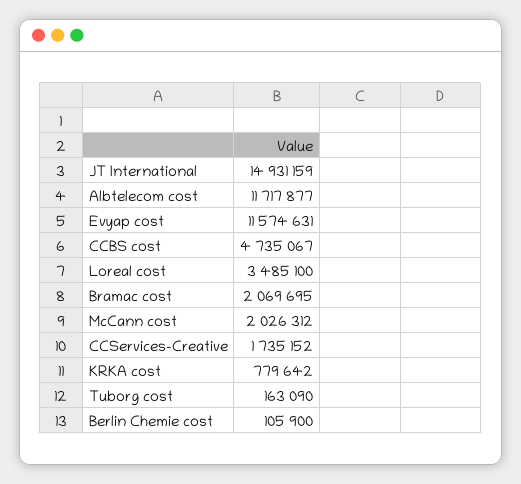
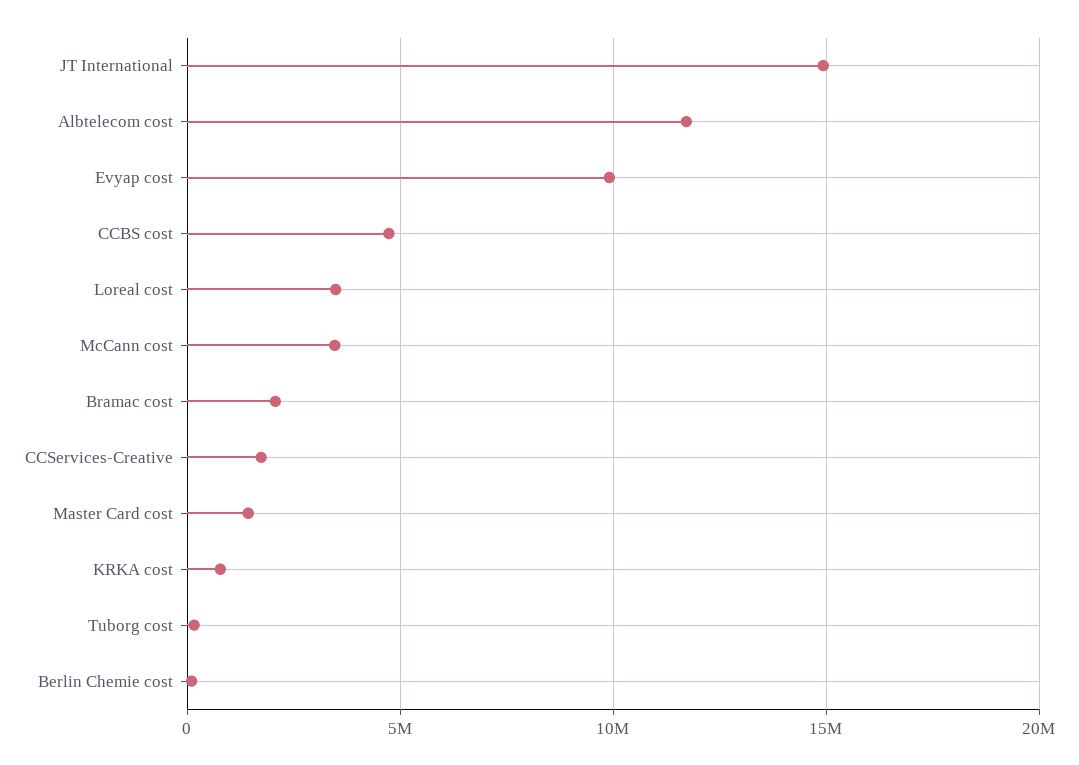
  {
    "JT International": 14931159,
    "Albtelecom cost": 11717877,
-   "Evyap cost": 11574631,
+   "Evyap cost": 10000000,
    "CCBS cost": 4735067,
    "Loreal cost": 3485100,
    "Bramac cost": 2069695,
-   "McCann cost": 2026312,
+   "McCann cost": 3500000,
    "CCServices-Creative": 1735152,
    "KRKA cost": 779642,
    "Tuborg cost": 163090,
-   "Berlin Chemie cost": 105900
+   "Berlin Chemie cost": 105900,
+   "Master Card cost": 1500000
  }

